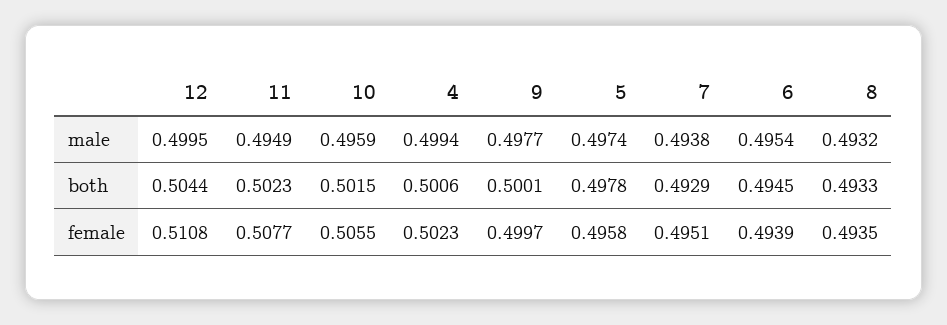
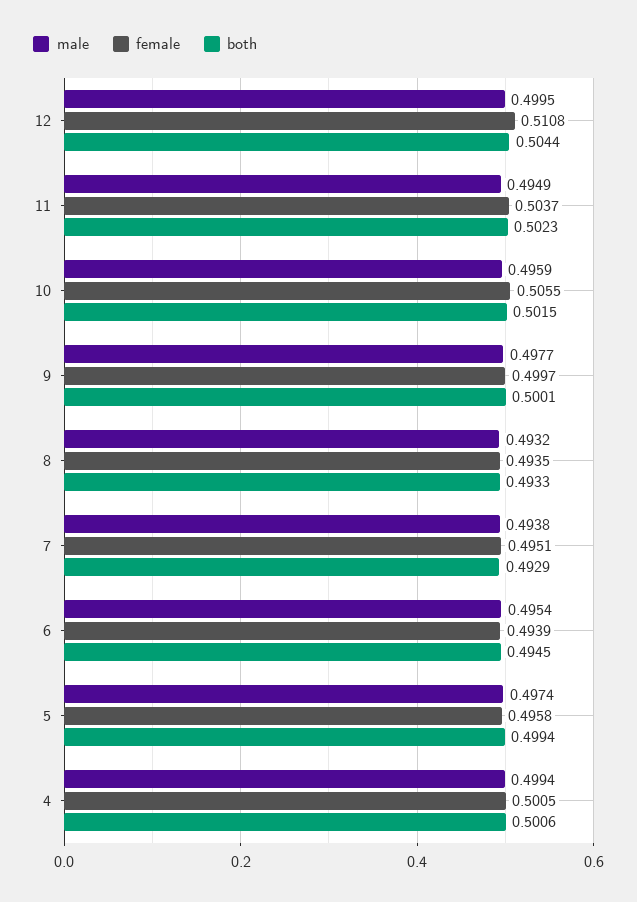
  {
    "male": {
      "12": 0.4995,
      "11": 0.4949,
      "10": 0.4959,
      "4": 0.4994,
      "9": 0.4977,
      "5": 0.4974,
      "7": 0.4938,
      "6": 0.4954,
      "8": 0.4932
    },
    "both": {
      "12": 0.5044,
      "11": 0.5023,
      "10": 0.5015,
      "4": 0.5006,
      "9": 0.5001,
-     "5": 0.4978,
+     "5": 0.4994,
      "7": 0.4929,
      "6": 0.4945,
      "8": 0.4933
    },
    "female": {
      "12": 0.5108,
-     "11": 0.5077,
+     "11": 0.5037,
      "10": 0.5055,
-     "4": 0.5023,
+     "4": 0.5005,
      "9": 0.4997,
      "5": 0.4958,
      "7": 0.4951,
      "6": 0.4939,
      "8": 0.4935
    }
  }

